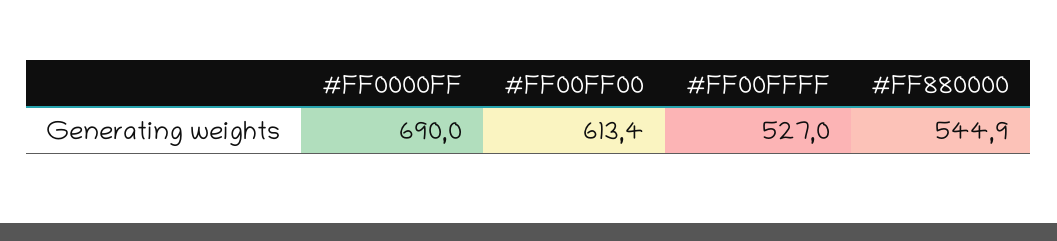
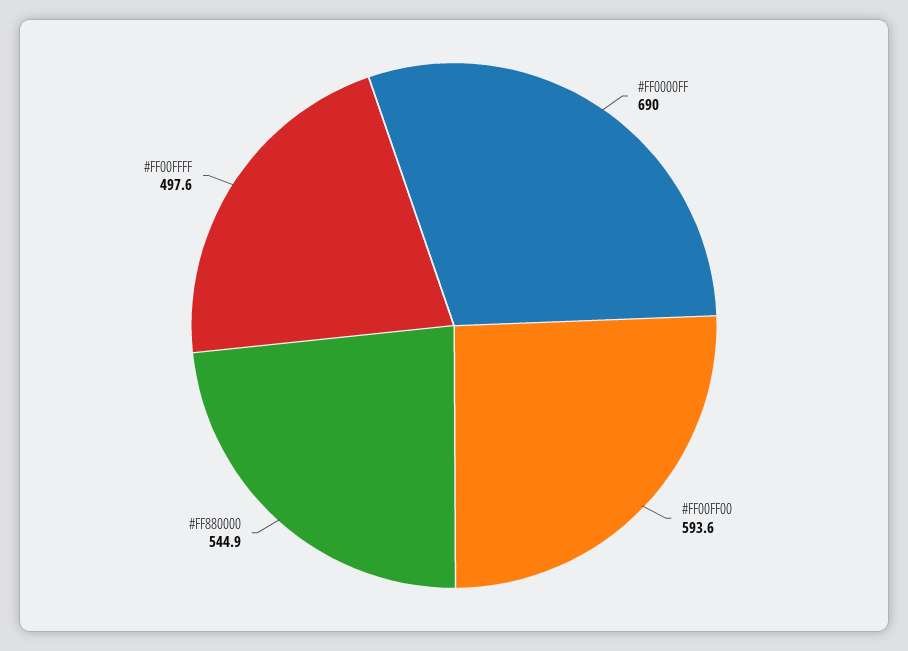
  {
    "#FF0000FF": 690,
-   "#FF00FF00": 613.4,
+   "#FF00FF00": 593.6,
-   "#FF00FFFF": 527,
+   "#FF00FFFF": 497.6,
    "#FF880000": 544.9
  }

